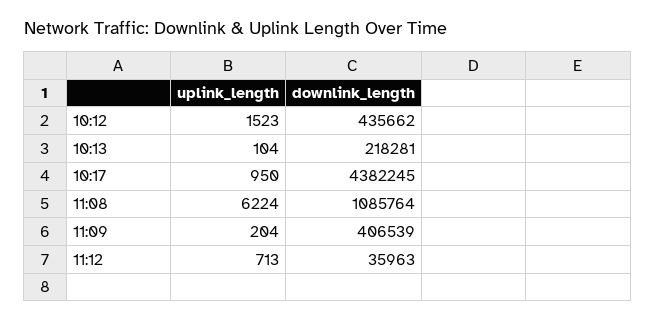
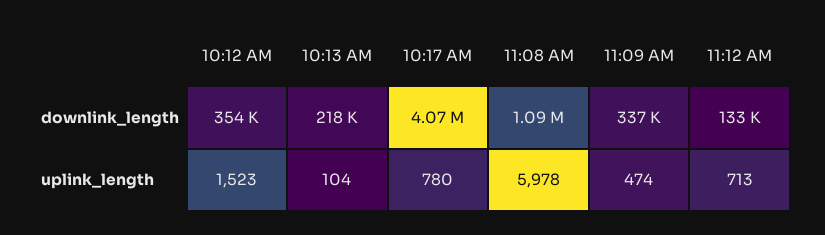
  {
    "uplink_length": {
      "10:12": 1523,
      "10:13": 104,
-     "10:17": 950,
+     "10:17": 780,
-     "11:08": 6224,
+     "11:08": 5978,
-     "11:09": 204,
+     "11:09": 474,
      "11:12": 713
    },
    "downlink_length": {
-     "10:12": 435662,
+     "10:12": 354000,
      "10:13": 218281,
-     "10:17": 4382245,
+     "10:17": 4070000,
      "11:08": 1085764,
-     "11:09": 406539,
+     "11:09": 337000,
-     "11:12": 35963
+     "11:12": 133000
    }
  }

